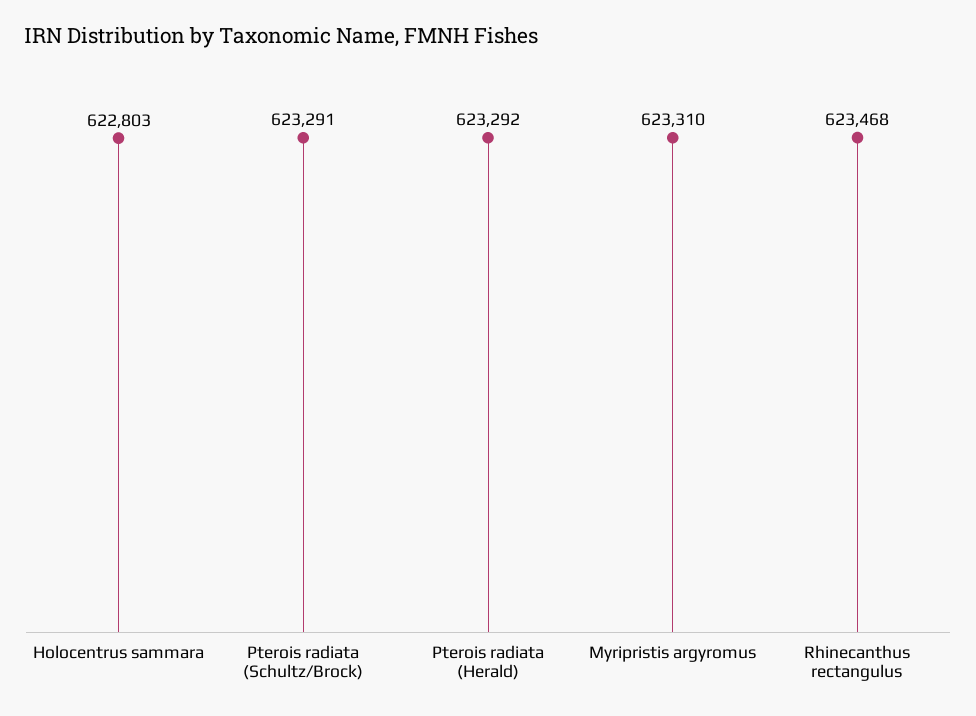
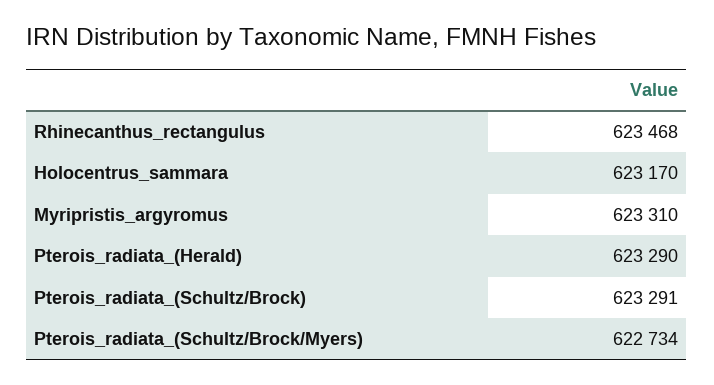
  {
-   "Holocentrus sammara": 622803,
+   "Holocentrus sammara": 623170,
    "Pterois radiata (Schultz/Brock)": 623291,
-   "Pterois radiata (Herald)": 623292,
+   "Pterois radiata (Herald)": 623290,
    "Myripristis argyromus": 623310,
-   "Rhinecanthus rectangulus": 623468
+   "Rhinecanthus rectangulus": 623468,
+   "Pterois_radiata_(Schultz/Brock/Myers)": 622734
  }

